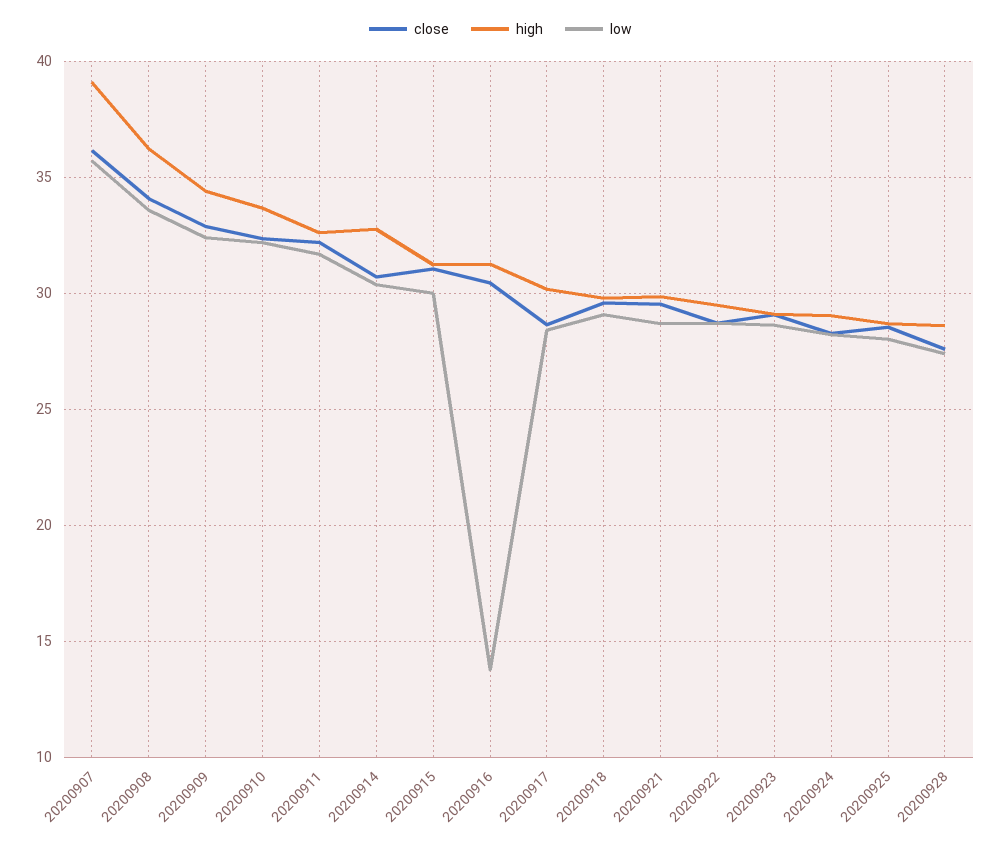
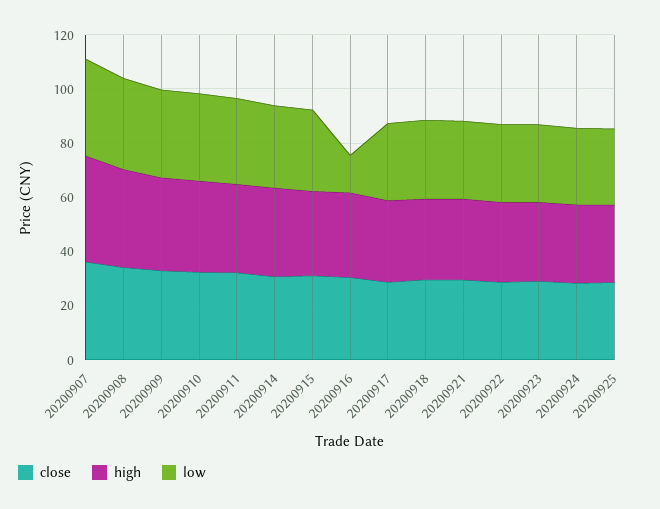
  {
    "close": {
      "20200907": 36,
      "20200908": 34,
      "20200909": 33,
      "20200910": 32.5,
      "20200911": 32,
      "20200914": 30.5,
      "20200915": 31,
      "20200916": 30.5,
      "20200917": 28.5,
      "20200918": 29.5,
      "20200921": 29.5,
      "20200922": 28.5,
      "20200923": 29,
      "20200924": 28.5,
-     "20200925": 28.5,
+     "20200925": 28.5
-     "20200928": 27.5
    },
    "high": {
      "20200907": 39,
      "20200908": 36,
      "20200909": 34.5,
      "20200910": 33.5,
      "20200911": 32.5,
      "20200914": 33,
      "20200915": 31,
      "20200916": 31.5,
      "20200917": 30,
      "20200918": 30,
      "20200921": 30,
      "20200922": 29.5,
      "20200923": 29,
      "20200924": 29,
-     "20200925": 28.5,
+     "20200925": 28.5
-     "20200928": 28.5
    },
    "low": {
      "20200907": 35.5,
      "20200908": 33.5,
      "20200909": 32.5,
      "20200910": 32,
      "20200911": 31.5,
      "20200914": 30.5,
      "20200915": 30,
      "20200916": 14,
      "20200917": 28.5,
      "20200918": 29,
      "20200921": 28.5,
      "20200922": 28.5,
      "20200923": 28.5,
      "20200924": 28,
-     "20200925": 28,
+     "20200925": 28
-     "20200928": 27.5
    }
  }

